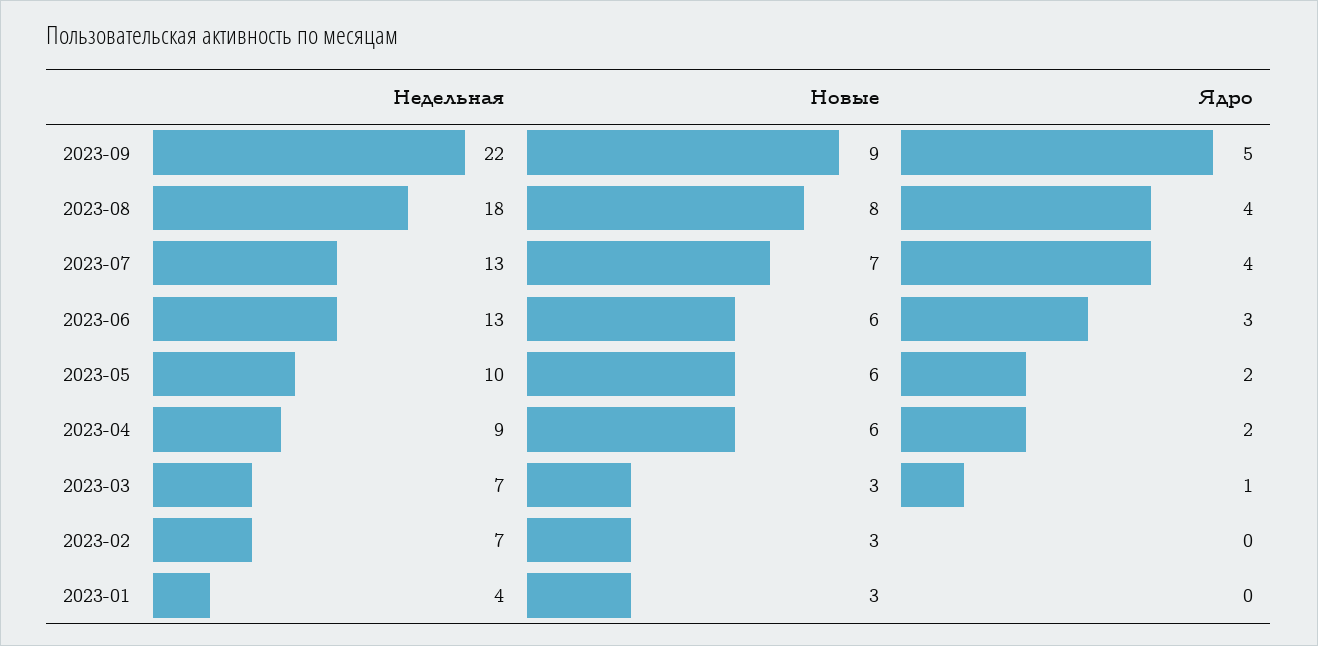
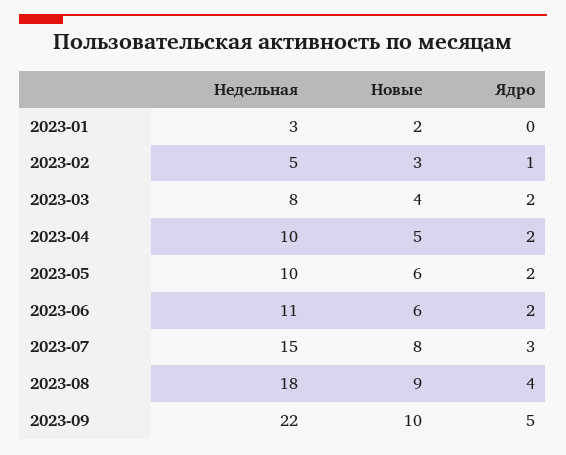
  {
    "Недельная": {
      "2023-09": 22,
      "2023-08": 18,
-     "2023-07": 13,
+     "2023-07": 15,
-     "2023-06": 13,
+     "2023-06": 11,
      "2023-05": 10,
-     "2023-04": 9,
+     "2023-04": 10,
-     "2023-03": 7,
+     "2023-03": 8,
-     "2023-02": 7,
+     "2023-02": 5,
-     "2023-01": 4
+     "2023-01": 3
    },
    "Новые": {
-     "2023-09": 9,
+     "2023-09": 10,
-     "2023-08": 8,
+     "2023-08": 9,
-     "2023-07": 7,
+     "2023-07": 8,
      "2023-06": 6,
      "2023-05": 6,
-     "2023-04": 6,
+     "2023-04": 5,
-     "2023-03": 3,
+     "2023-03": 4,
      "2023-02": 3,
-     "2023-01": 3
+     "2023-01": 2
    },
    "Ядро": {
      "2023-09": 5,
      "2023-08": 4,
-     "2023-07": 4,
+     "2023-07": 3,
-     "2023-06": 3,
+     "2023-06": 2,
      "2023-05": 2,
      "2023-04": 2,
-     "2023-03": 1,
+     "2023-03": 2,
-     "2023-02": 0,
+     "2023-02": 1,
      "2023-01": 0
    }
  }

